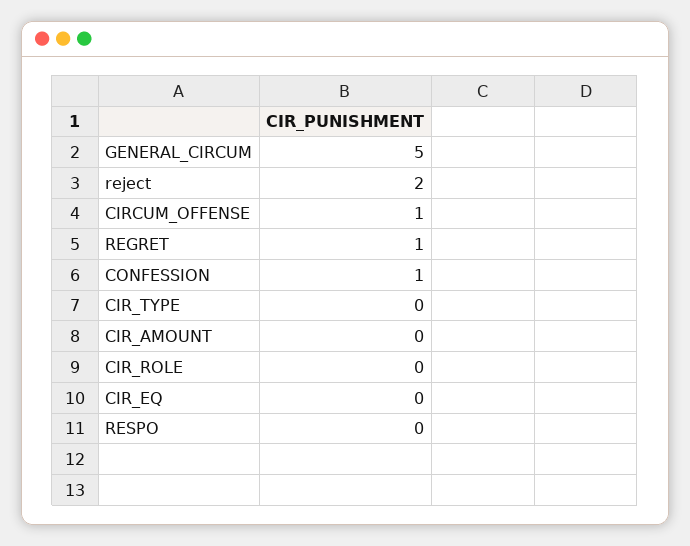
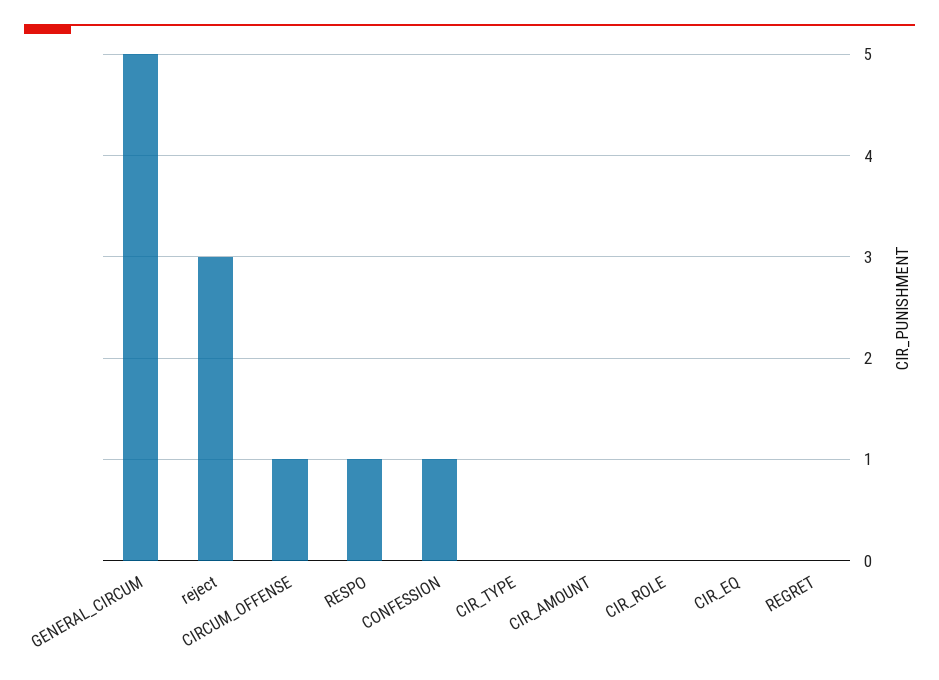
  {
    "GENERAL_CIRCUM": 5,
-   "reject": 2,
+   "reject": 3,
    "CIRCUM_OFFENSE": 1,
-   "REGRET": 1,
+   "REGRET": 0,
    "CONFESSION": 1,
    "CIR_TYPE": 0,
    "CIR_AMOUNT": 0,
    "CIR_ROLE": 0,
    "CIR_EQ": 0,
-   "RESPO": 0
+   "RESPO": 1
  }

